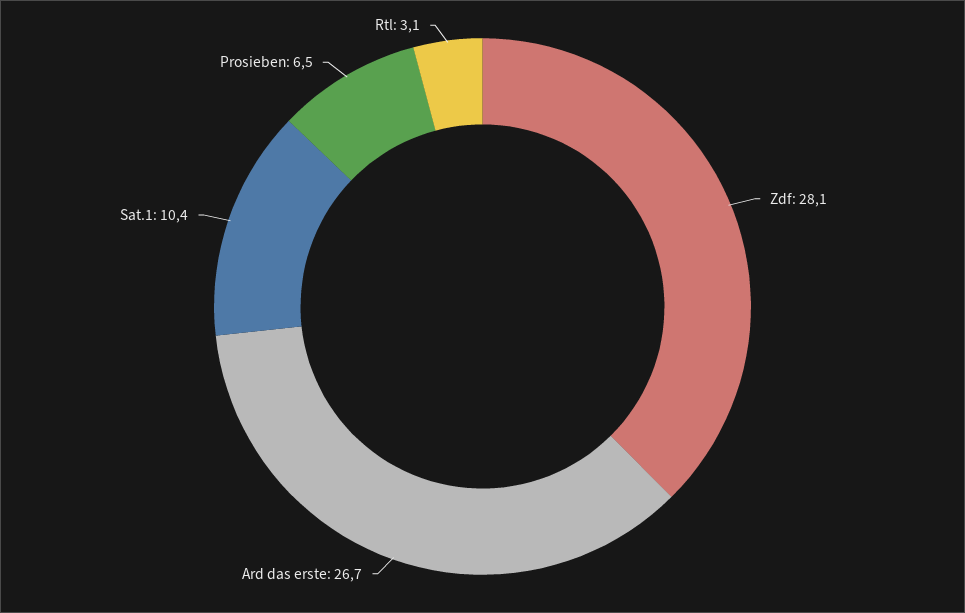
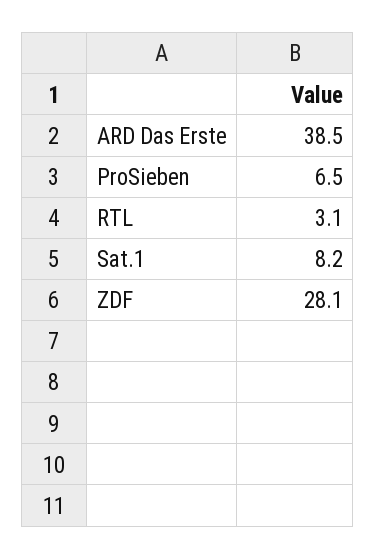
  {
    "Zdf": 28.1,
-   "Ard das erste": 26.7,
+   "Ard das erste": 38.5,
-   "Sat.1": 10.4,
+   "Sat.1": 8.2,
    "Prosieben": 6.5,
    "Rtl": 3.1
  }

